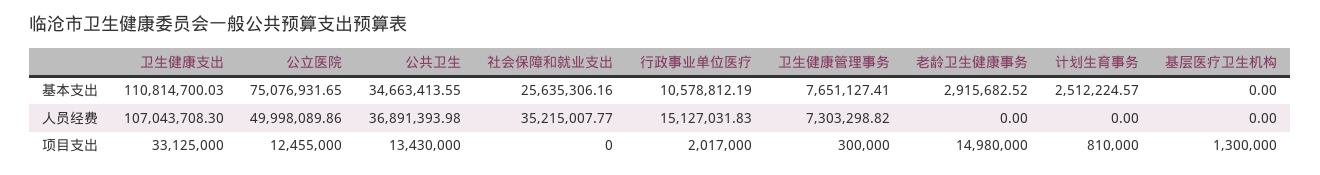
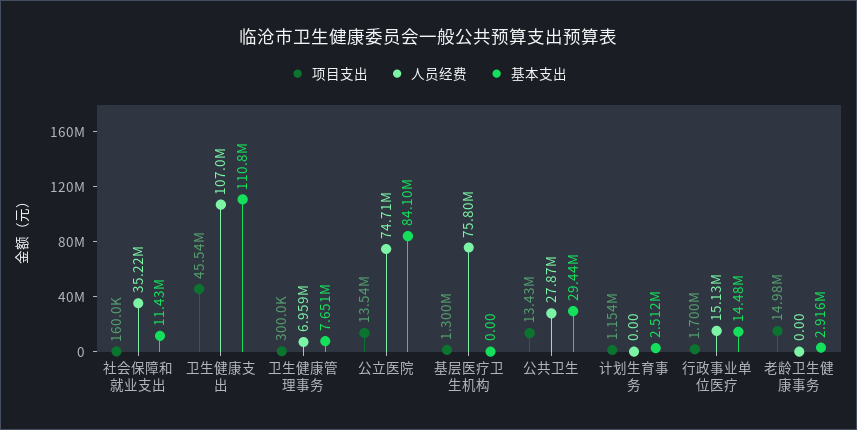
  {
    "基本支出": {
      "卫生健康支出": 110814700.03,
-     "公立医院": 75076931.65,
+     "公立医院": 84100000,
-     "公共卫生": 34663413.55,
+     "公共卫生": 29440000,
-     "社会保障和就业支出": 25635306.16,
+     "社会保障和就业支出": 11430000,
-     "行政事业单位医疗": 10578812.19,
+     "行政事业单位医疗": 14480000,
      "卫生健康管理事务": 7651127.41,
      "老龄卫生健康事务": 2915682.52,
      "计划生育事务": 2512224.57,
      "基层医疗卫生机构": 0
    },
    "人员经费": {
      "卫生健康支出": 107043708.3,
-     "公立医院": 49998089.86,
+     "公立医院": 74710000,
-     "公共卫生": 36891393.98,
+     "公共卫生": 27870000,
      "社会保障和就业支出": 35215007.77,
      "行政事业单位医疗": 15127031.83,
-     "卫生健康管理事务": 7303298.82,
+     "卫生健康管理事务": 6959000,
      "老龄卫生健康事务": 0,
      "计划生育事务": 0,
-     "基层医疗卫生机构": 0
+     "基层医疗卫生机构": 75800000
    },
    "项目支出": {
-     "卫生健康支出": 33125000,
+     "卫生健康支出": 45540000,
-     "公立医院": 12455000,
+     "公立医院": 13540000,
      "公共卫生": 13430000,
-     "社会保障和就业支出": 0,
+     "社会保障和就业支出": 160000,
-     "行政事业单位医疗": 2017000,
+     "行政事业单位医疗": 1700000,
      "卫生健康管理事务": 300000,
      "老龄卫生健康事务": 14980000,
-     "计划生育事务": 810000,
+     "计划生育事务": 1154000,
      "基层医疗卫生机构": 1300000
    }
  }

